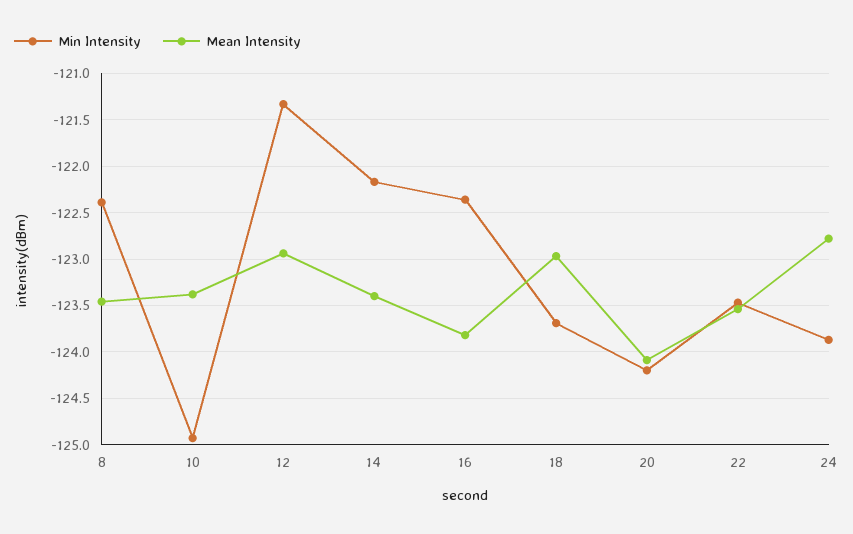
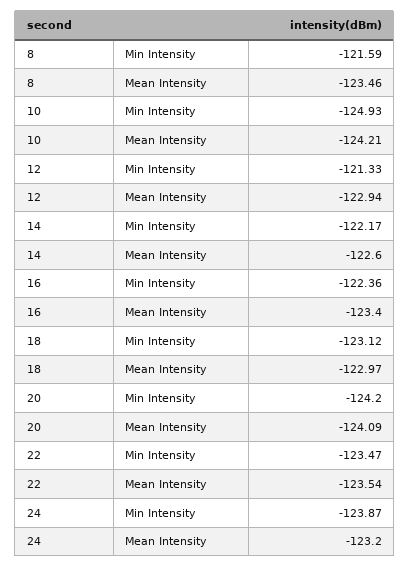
  {
    "Min Intensity": {
-     "8": -122.4,
+     "8": -121.59,
      "10": -124.93,
      "12": -121.33,
      "14": -122.17,
      "16": -122.36,
-     "18": -123.7,
+     "18": -123.12,
      "20": -124.2,
      "22": -123.47,
      "24": -123.87
    },
    "Mean Intensity": {
      "8": -123.46,
-     "10": -123.4,
+     "10": -124.21,
      "12": -122.94,
-     "14": -123.4,
+     "14": -122.6,
-     "16": -123.8,
+     "16": -123.4,
      "18": -122.97,
      "20": -124.09,
      "22": -123.54,
-     "24": -122.8
+     "24": -123.2
    }
  }

